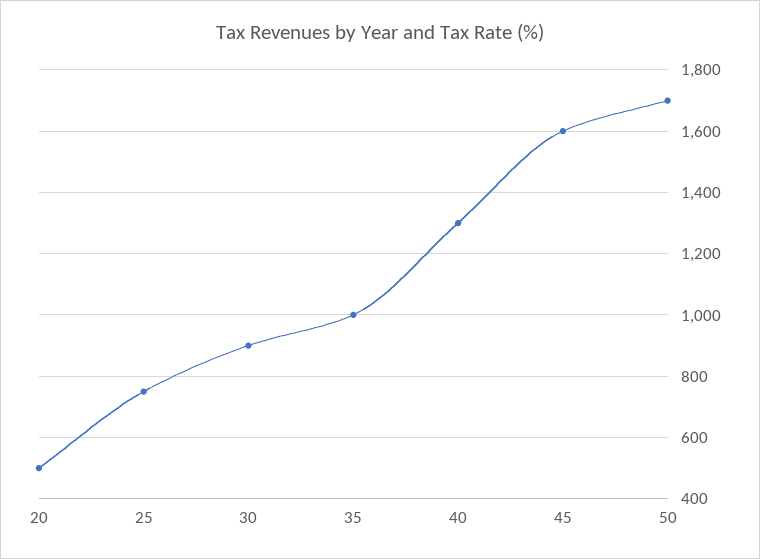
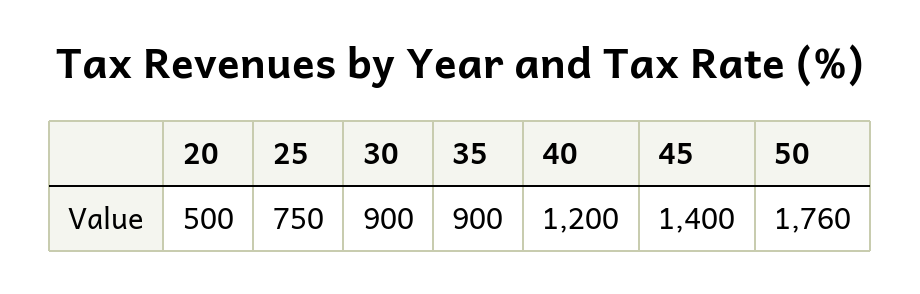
  {
    "20": 500,
    "25": 750,
    "30": 900,
-   "35": 1000,
+   "35": 900,
-   "40": 1300,
+   "40": 1200,
-   "45": 1600,
+   "45": 1400,
-   "50": 1700
+   "50": 1760
  }

